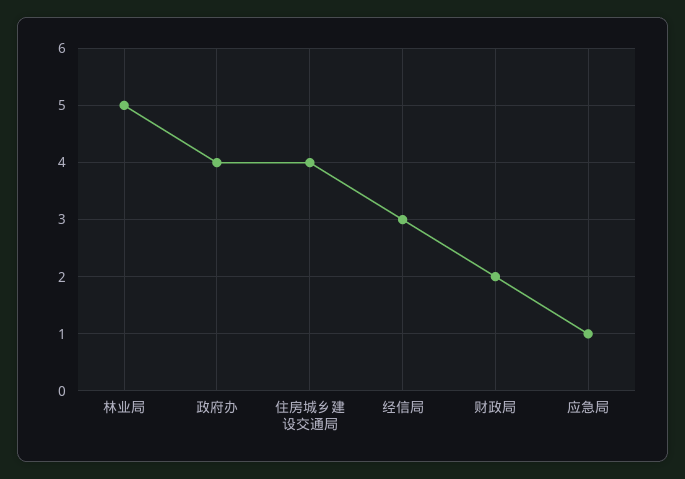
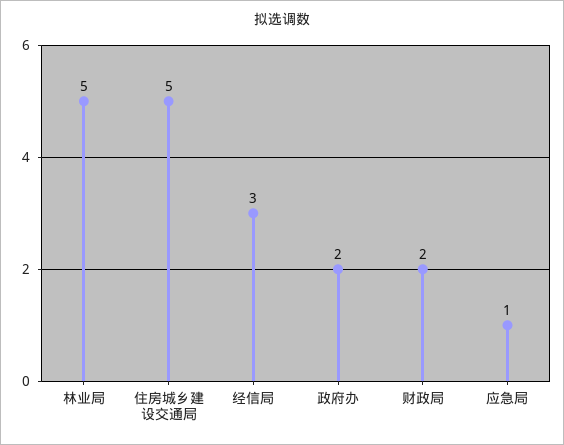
  {
    "林业局": 5,
-   "政府办": 4,
+   "政府办": 2,
-   "住房城乡建设交通局": 4,
+   "住房城乡建设交通局": 5,
    "经信局": 3,
    "财政局": 2,
    "应急局": 1
  }

